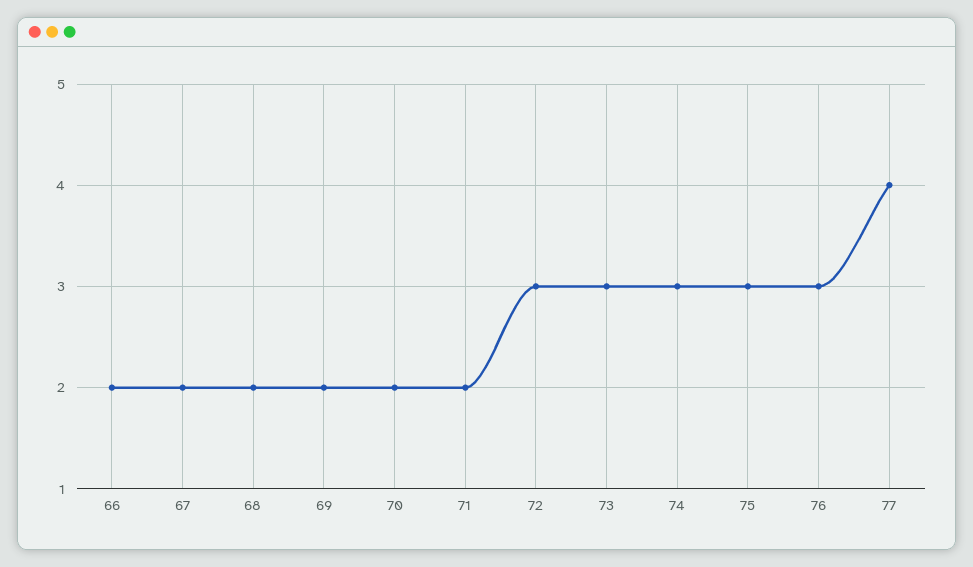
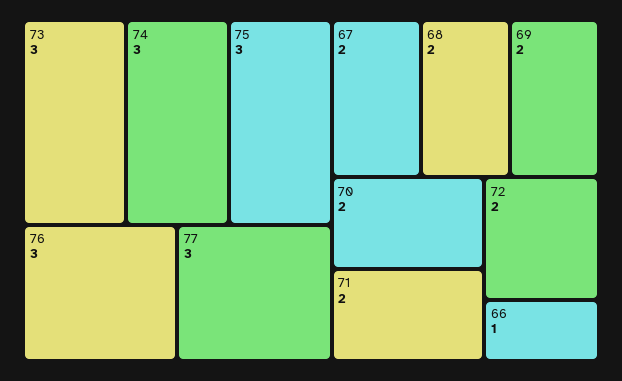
  {
-   "66": 2,
+   "66": 1,
    "67": 2,
    "68": 2,
    "69": 2,
    "70": 2,
    "71": 2,
-   "72": 3,
+   "72": 2,
    "73": 3,
    "74": 3,
    "75": 3,
    "76": 3,
-   "77": 4
+   "77": 3
  }

